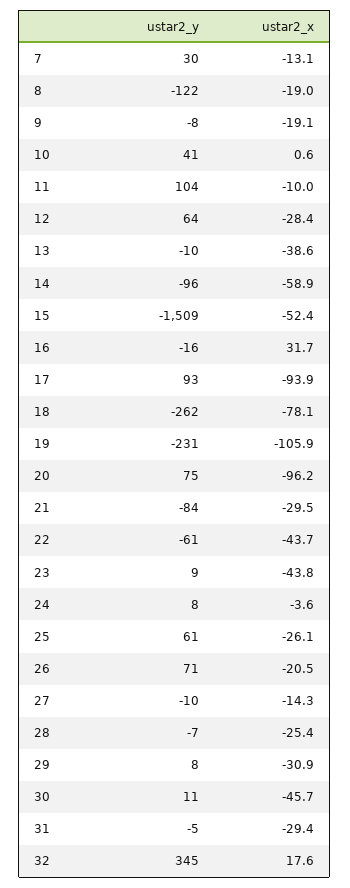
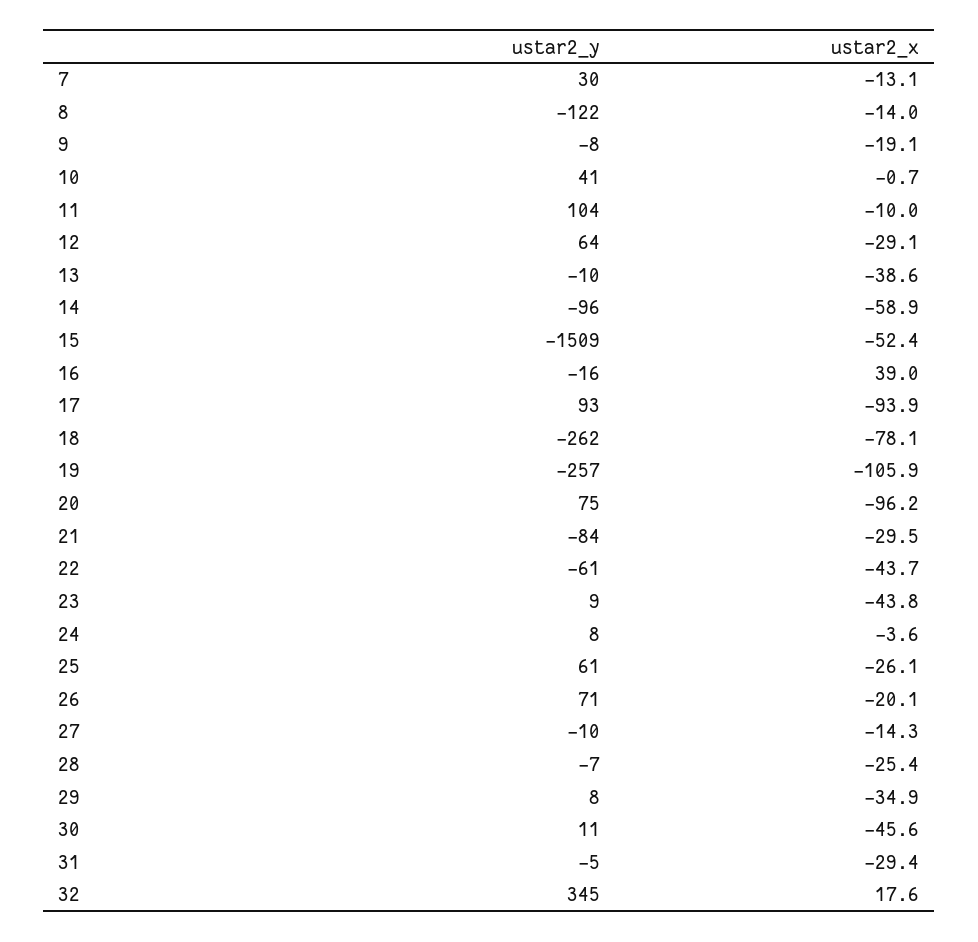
  {
    "ustar2_y": {
      "7": 30,
      "8": -122,
      "9": -8,
      "10": 41,
      "11": 104,
      "12": 64,
      "13": -10,
      "14": -96,
      "15": -1509,
      "16": -16,
      "17": 93,
      "18": -262,
-     "19": -231,
+     "19": -257,
      "20": 75,
      "21": -84,
      "22": -61,
      "23": 9,
      "24": 8,
      "25": 61,
      "26": 71,
      "27": -10,
      "28": -7,
      "29": 8,
      "30": 11,
      "31": -5,
      "32": 345
    },
    "ustar2_x": {
      "7": -13.1,
-     "8": -19,
+     "8": -14,
      "9": -19.1,
-     "10": 0.6,
+     "10": -0.7,
      "11": -10,
-     "12": -28.4,
+     "12": -29.1,
      "13": -38.6,
      "14": -58.9,
      "15": -52.4,
-     "16": 31.7,
+     "16": 39,
      "17": -93.9,
      "18": -78.1,
      "19": -105.9,
      "20": -96.2,
      "21": -29.5,
      "22": -43.7,
      "23": -43.8,
      "24": -3.6,
      "25": -26.1,
-     "26": -20.5,
+     "26": -20.1,
      "27": -14.3,
      "28": -25.4,
-     "29": -30.9,
+     "29": -34.9,
-     "30": -45.7,
+     "30": -45.6,
      "31": -29.4,
      "32": 17.6
    }
  }

